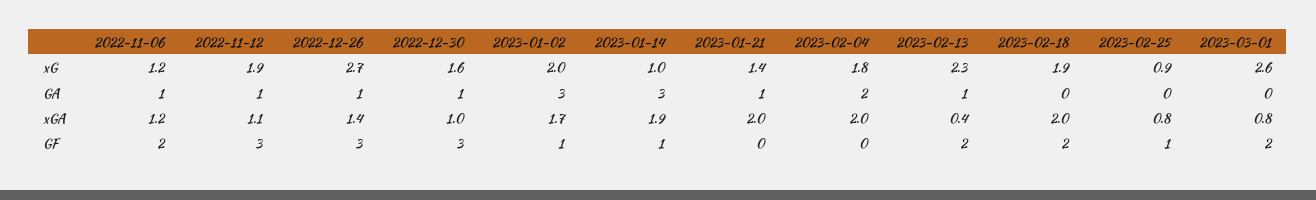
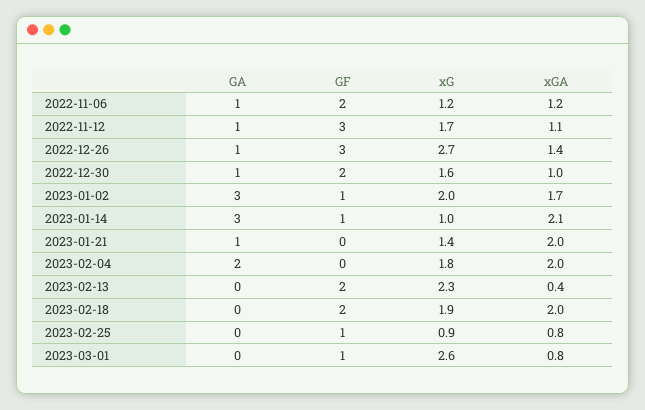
  {
    "2022-11-06": {
      "xG": 1.2,
      "GA": 1,
      "xGA": 1.2,
      "GF": 2
    },
    "2022-11-12": {
-     "xG": 1.9,
+     "xG": 1.7,
      "GA": 1,
      "xGA": 1.1,
      "GF": 3
    },
    "2022-12-26": {
      "xG": 2.7,
      "GA": 1,
      "xGA": 1.4,
      "GF": 3
    },
    "2022-12-30": {
      "xG": 1.6,
      "GA": 1,
      "xGA": 1,
-     "GF": 3
+     "GF": 2
    },
    "2023-01-02": {
      "xG": 2,
      "GA": 3,
      "xGA": 1.7,
      "GF": 1
    },
    "2023-01-14": {
      "xG": 1,
      "GA": 3,
-     "xGA": 1.9,
+     "xGA": 2.1,
      "GF": 1
    },
    "2023-01-21": {
      "xG": 1.4,
      "GA": 1,
      "xGA": 2,
      "GF": 0
    },
    "2023-02-04": {
      "xG": 1.8,
      "GA": 2,
      "xGA": 2,
      "GF": 0
    },
    "2023-02-13": {
      "xG": 2.3,
-     "GA": 1,
+     "GA": 0,
      "xGA": 0.4,
      "GF": 2
    },
    "2023-02-18": {
      "xG": 1.9,
      "GA": 0,
      "xGA": 2,
      "GF": 2
    },
    "2023-02-25": {
      "xG": 0.9,
      "GA": 0,
      "xGA": 0.8,
      "GF": 1
    },
    "2023-03-01": {
      "xG": 2.6,
      "GA": 0,
      "xGA": 0.8,
-     "GF": 2
+     "GF": 1
    }
  }

